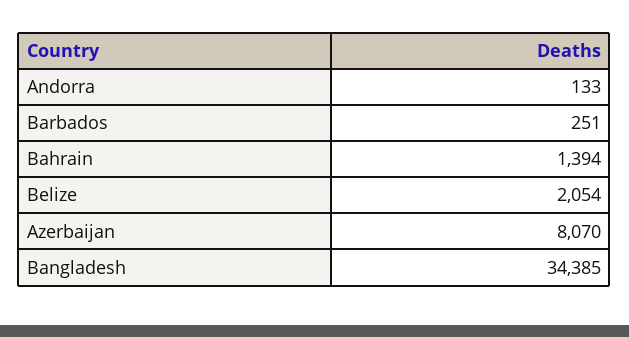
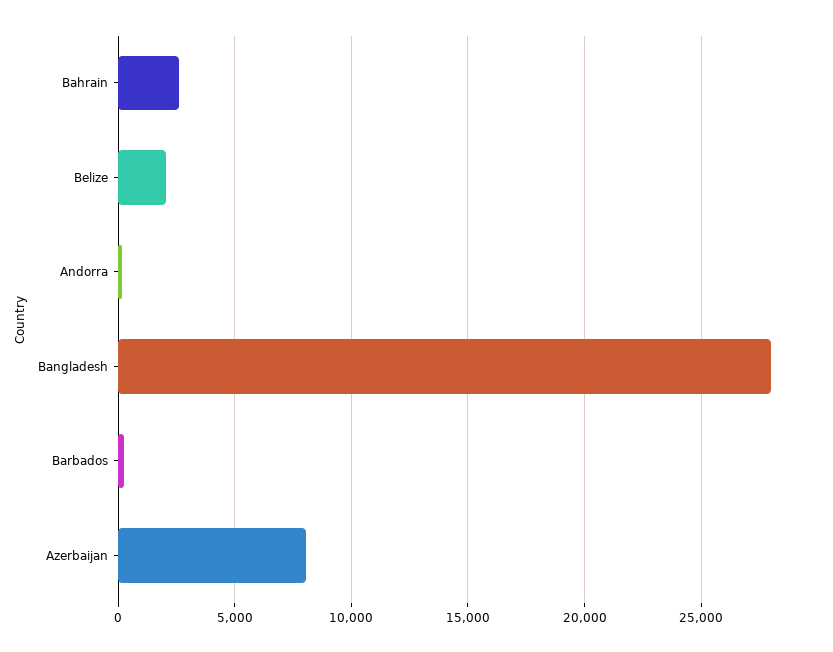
  {
    "Andorra": 133,
    "Barbados": 251,
-   "Bahrain": 1394,
+   "Bahrain": 2500,
    "Belize": 2054,
    "Azerbaijan": 8070,
-   "Bangladesh": 34385
+   "Bangladesh": 28000
  }

